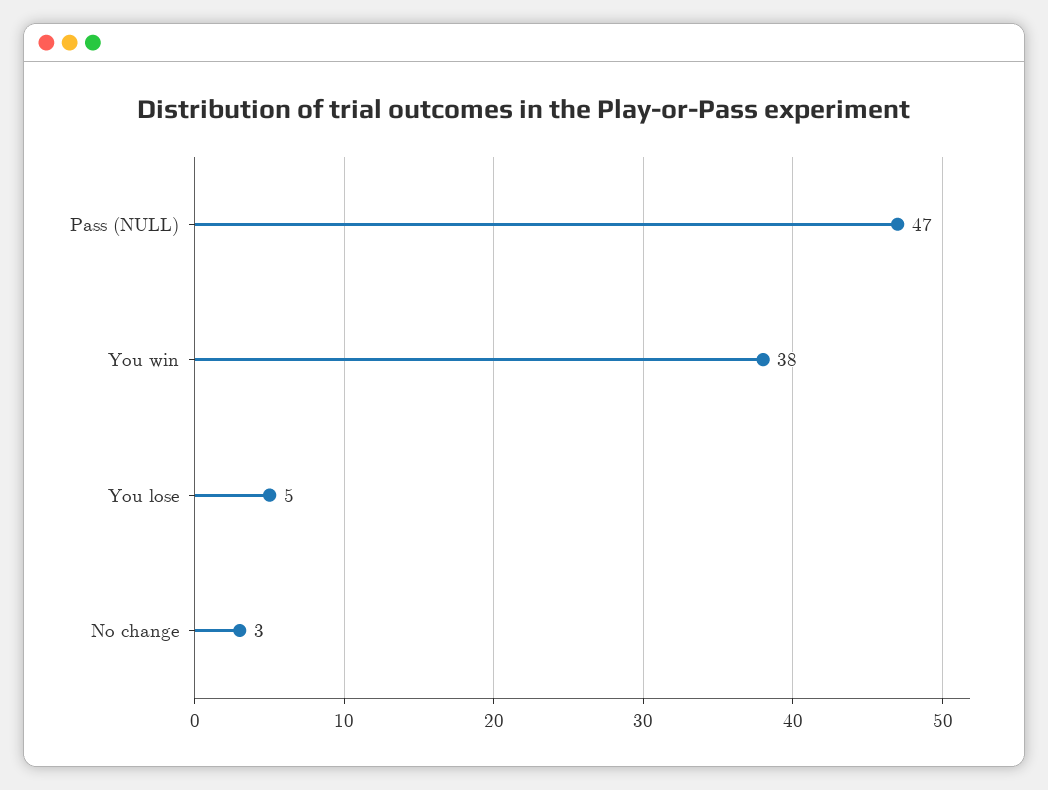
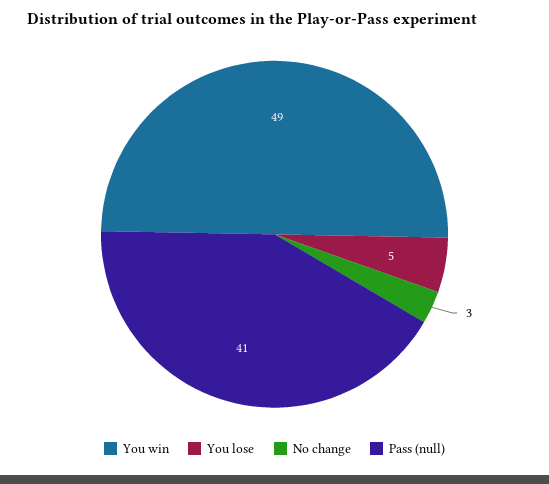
  {
-   "Pass (NULL)": 47,
+   "Pass (NULL)": 41,
-   "You win": 38,
+   "You win": 49,
    "You lose": 5,
    "No change": 3
  }

